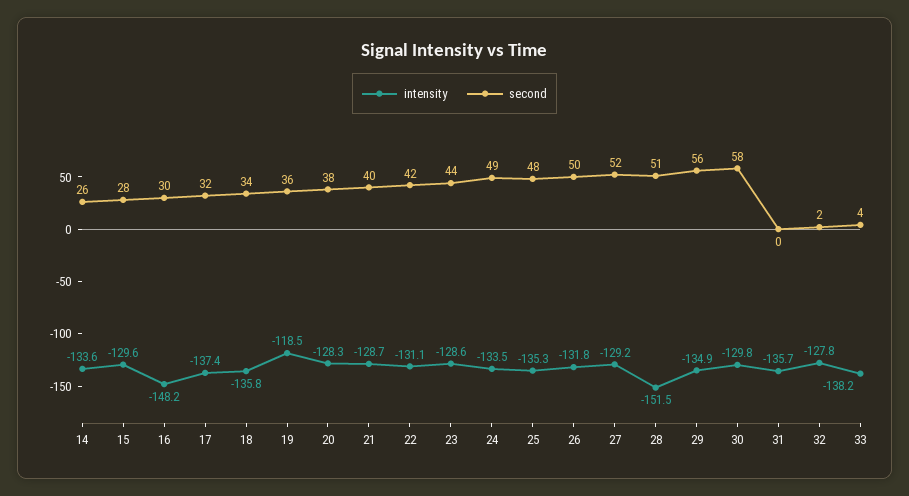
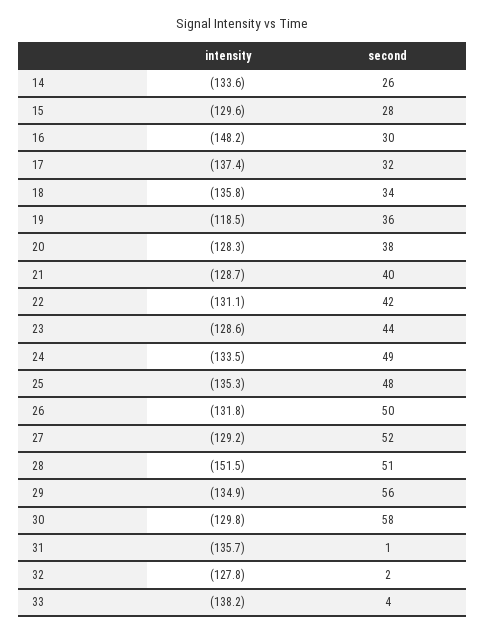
  {
    "intensity": {
      "14": -133.6,
      "15": -129.6,
      "16": -148.2,
      "17": -137.4,
      "18": -135.8,
      "19": -118.5,
      "20": -128.3,
      "21": -128.7,
      "22": -131.1,
      "23": -128.6,
      "24": -133.5,
      "25": -135.3,
      "26": -131.8,
      "27": -129.2,
      "28": -151.5,
      "29": -134.9,
      "30": -129.8,
      "31": -135.7,
      "32": -127.8,
      "33": -138.2
    },
    "second": {
      "14": 26,
      "15": 28,
      "16": 30,
      "17": 32,
      "18": 34,
      "19": 36,
      "20": 38,
      "21": 40,
      "22": 42,
      "23": 44,
      "24": 49,
      "25": 48,
      "26": 50,
      "27": 52,
      "28": 51,
      "29": 56,
      "30": 58,
-     "31": 0,
+     "31": 1,
      "32": 2,
      "33": 4
    }
  }

